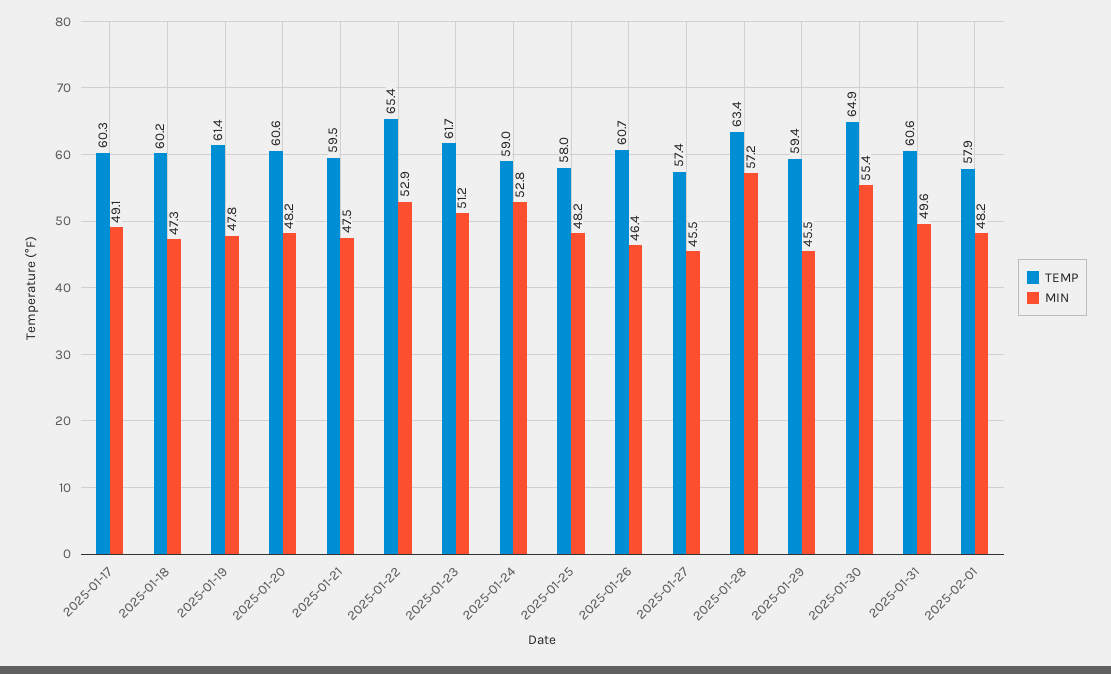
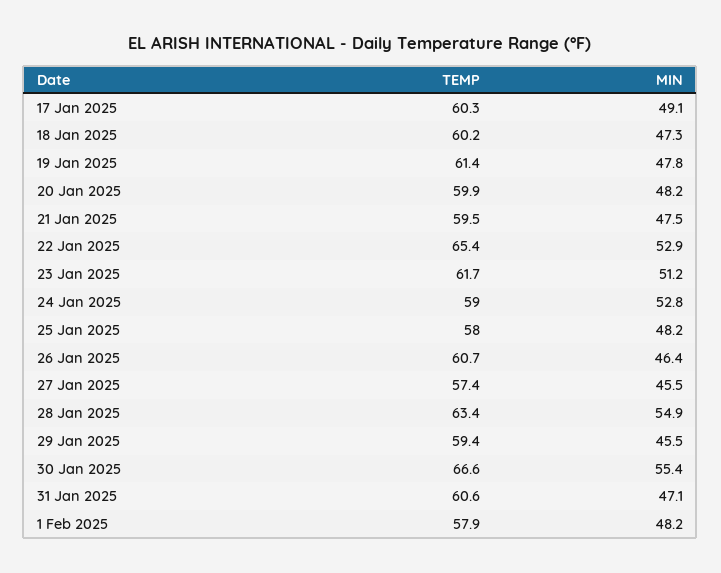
  {
    "TEMP": {
      "2025-01-17": 60.3,
      "2025-01-18": 60.2,
      "2025-01-19": 61.4,
-     "2025-01-20": 60.6,
+     "2025-01-20": 59.9,
      "2025-01-21": 59.5,
      "2025-01-22": 65.4,
      "2025-01-23": 61.7,
      "2025-01-24": 59,
      "2025-01-25": 58,
      "2025-01-26": 60.7,
      "2025-01-27": 57.4,
      "2025-01-28": 63.4,
      "2025-01-29": 59.4,
-     "2025-01-30": 64.9,
+     "2025-01-30": 66.6,
      "2025-01-31": 60.6,
      "2025-02-01": 57.9
    },
    "MIN": {
      "2025-01-17": 49.1,
      "2025-01-18": 47.3,
      "2025-01-19": 47.8,
      "2025-01-20": 48.2,
      "2025-01-21": 47.5,
      "2025-01-22": 52.9,
      "2025-01-23": 51.2,
      "2025-01-24": 52.8,
      "2025-01-25": 48.2,
      "2025-01-26": 46.4,
      "2025-01-27": 45.5,
-     "2025-01-28": 57.2,
+     "2025-01-28": 54.9,
      "2025-01-29": 45.5,
      "2025-01-30": 55.4,
-     "2025-01-31": 49.6,
+     "2025-01-31": 47.1,
      "2025-02-01": 48.2
    }
  }

